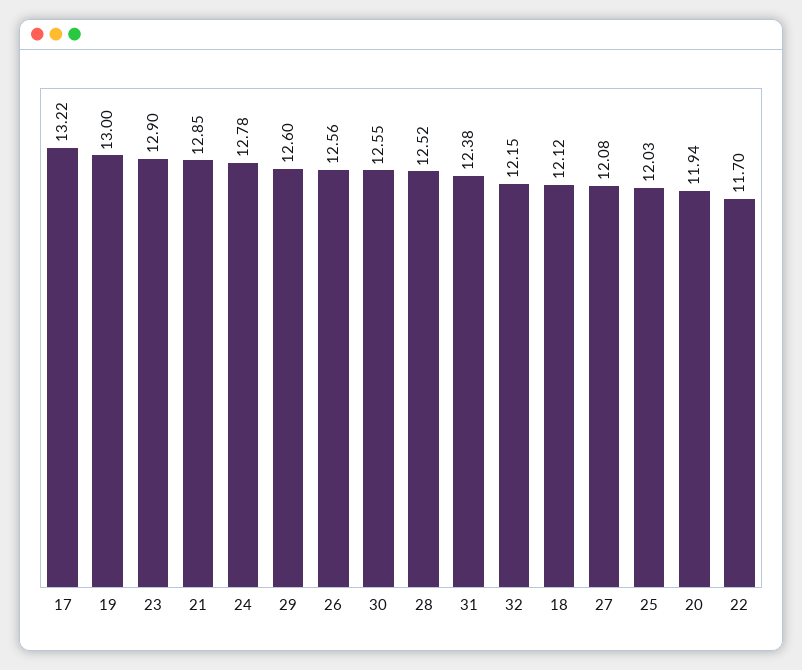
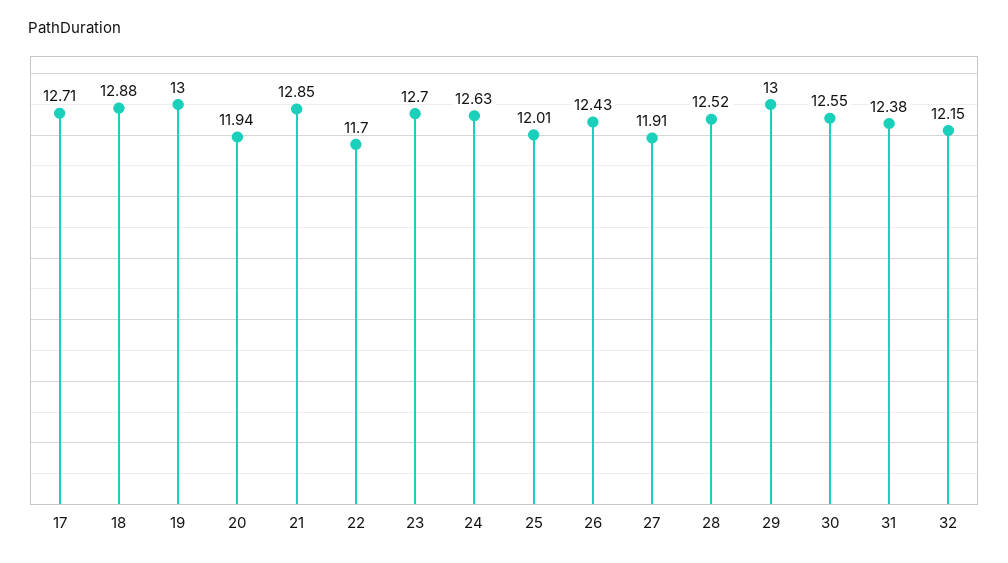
  {
-   "17": 13.22,
+   "17": 12.71,
    "19": 13,
-   "23": 12.9,
+   "23": 12.7,
    "21": 12.85,
-   "24": 12.78,
+   "24": 12.63,
-   "29": 12.6,
+   "29": 13,
-   "26": 12.56,
+   "26": 12.43,
    "30": 12.55,
    "28": 12.52,
    "31": 12.38,
    "32": 12.15,
-   "18": 12.12,
+   "18": 12.88,
-   "27": 12.08,
+   "27": 11.91,
-   "25": 12.03,
+   "25": 12.01,
    "20": 11.94,
    "22": 11.7
  }

